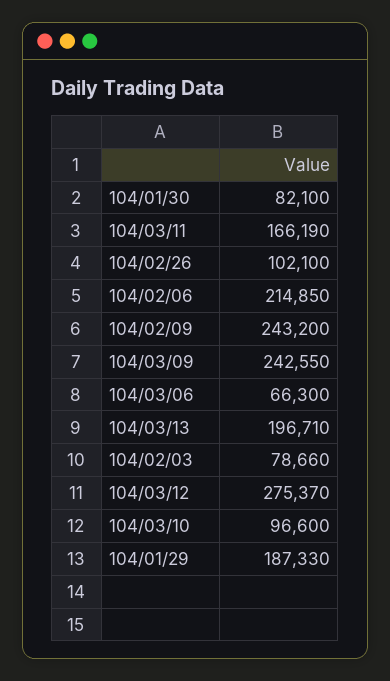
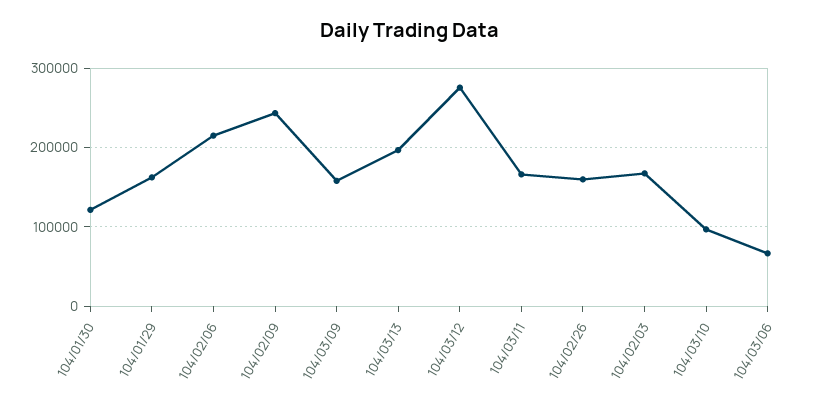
  {
-   "104/01/30": 82100,
+   "104/01/30": 120000,
    "104/03/11": 166190,
-   "104/02/26": 102100,
+   "104/02/26": 160000,
    "104/02/06": 214850,
    "104/02/09": 243200,
-   "104/03/09": 242550,
+   "104/03/09": 160000,
    "104/03/06": 66300,
    "104/03/13": 196710,
-   "104/02/03": 78660,
+   "104/02/03": 170000,
    "104/03/12": 275370,
    "104/03/10": 96600,
-   "104/01/29": 187330
+   "104/01/29": 160000
  }

